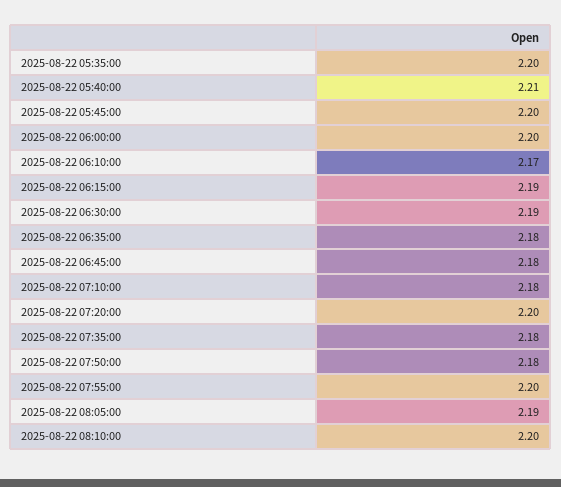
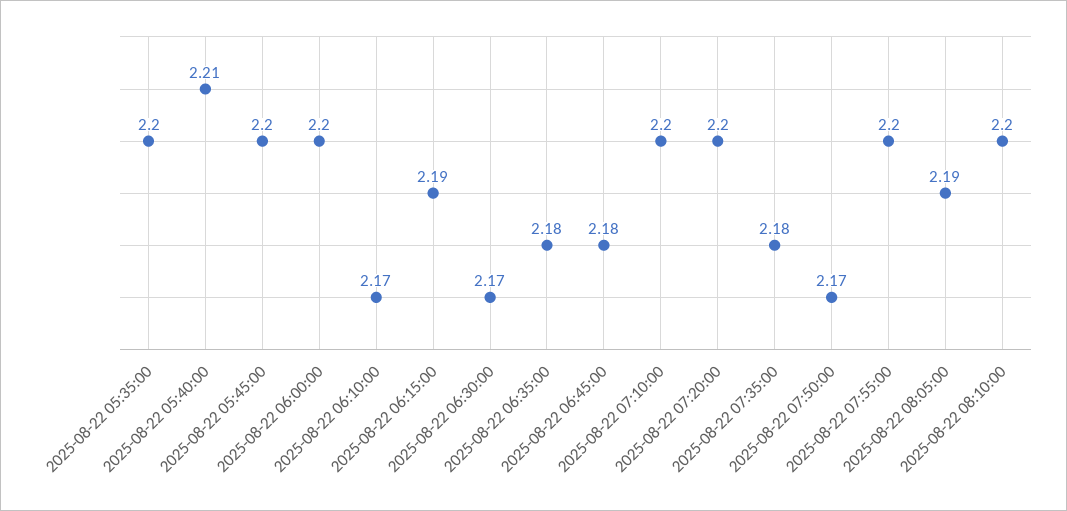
  {
    "2025-08-22 05:35:00": 2.2,
    "2025-08-22 05:40:00": 2.21,
    "2025-08-22 05:45:00": 2.2,
    "2025-08-22 06:00:00": 2.2,
    "2025-08-22 06:10:00": 2.17,
    "2025-08-22 06:15:00": 2.19,
-   "2025-08-22 06:30:00": 2.19,
+   "2025-08-22 06:30:00": 2.17,
    "2025-08-22 06:35:00": 2.18,
    "2025-08-22 06:45:00": 2.18,
-   "2025-08-22 07:10:00": 2.18,
+   "2025-08-22 07:10:00": 2.2,
    "2025-08-22 07:20:00": 2.2,
    "2025-08-22 07:35:00": 2.18,
-   "2025-08-22 07:50:00": 2.18,
+   "2025-08-22 07:50:00": 2.17,
    "2025-08-22 07:55:00": 2.2,
    "2025-08-22 08:05:00": 2.19,
    "2025-08-22 08:10:00": 2.2
  }

